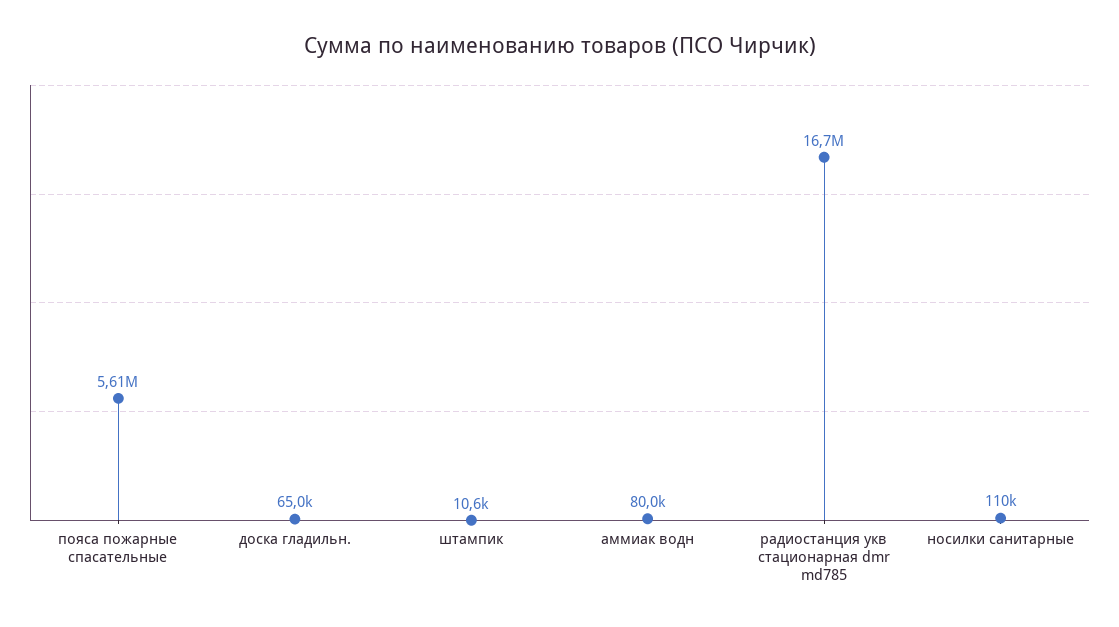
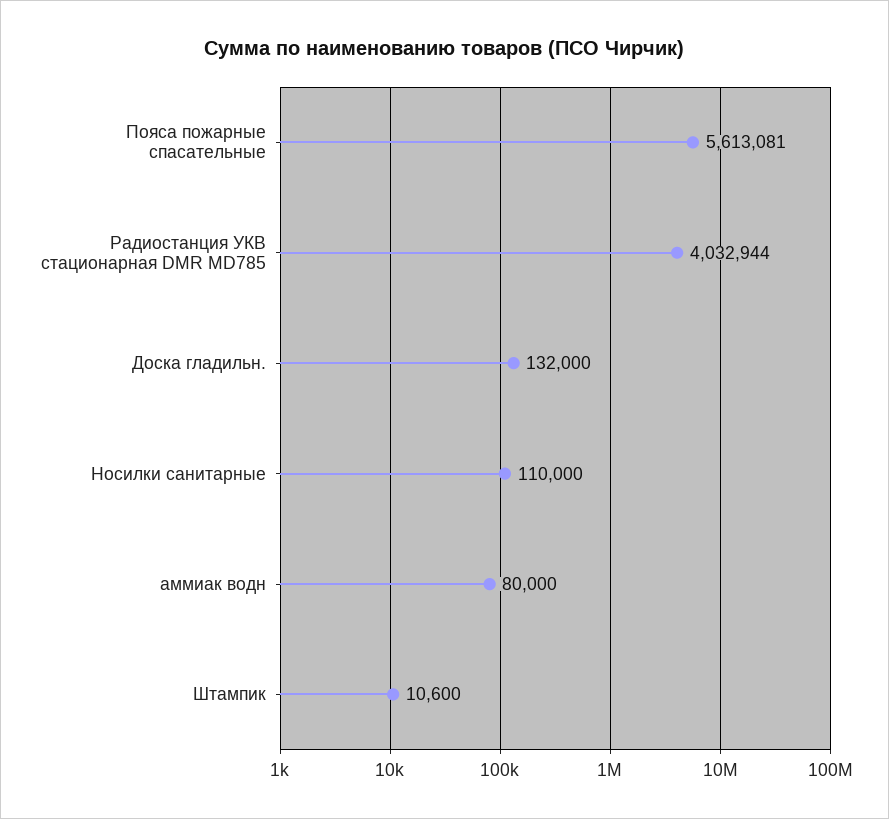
  {
    "пояса пожарные спасательные": 5613081,
-   "доска гладильн.": 65000,
+   "доска гладильн.": 132000,
    "штампик": 10600,
    "аммиак водн": 80000,
-   "радиостанция укв стационарная dmr md785": 16700000,
+   "радиостанция укв стационарная dmr md785": 4032944,
    "носилки санитарные": 110000
  }

